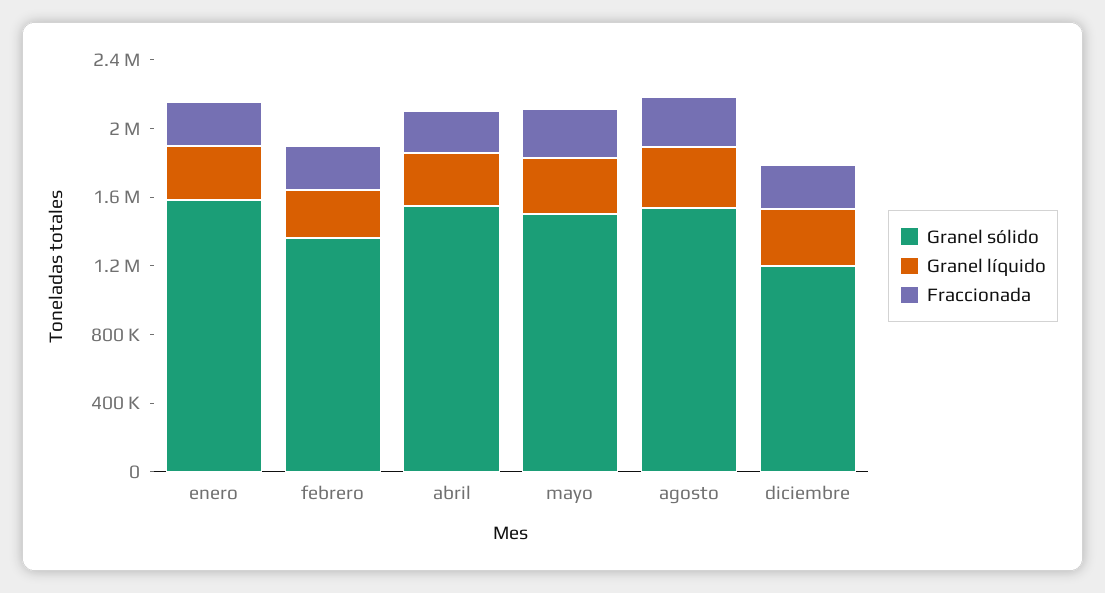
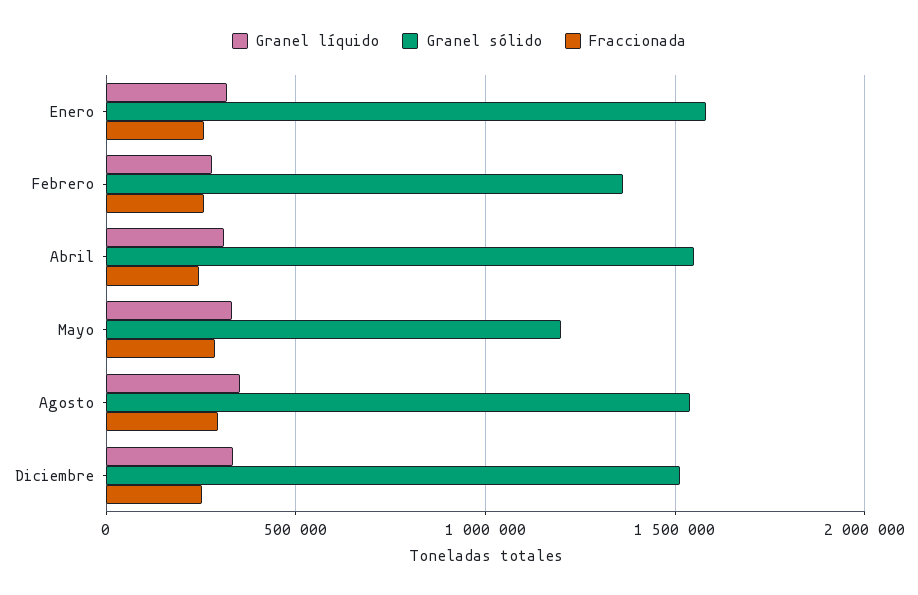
  {
    "Granel sólido": {
      "enero": 1600000,
      "febrero": 1350000,
      "abril": 1550000,
-     "mayo": 1500000,
+     "mayo": 1200000,
      "agosto": 1550000,
-     "diciembre": 1200000
+     "diciembre": 1500000
    },
    "Granel líquido": {
      "enero": 300000,
      "febrero": 300000,
      "abril": 300000,
      "mayo": 350000,
      "agosto": 350000,
      "diciembre": 350000
    },
    "Fraccionada": {
      "enero": 250000,
      "febrero": 250000,
      "abril": 250000,
      "mayo": 300000,
      "agosto": 300000,
      "diciembre": 250000
    }
  }

